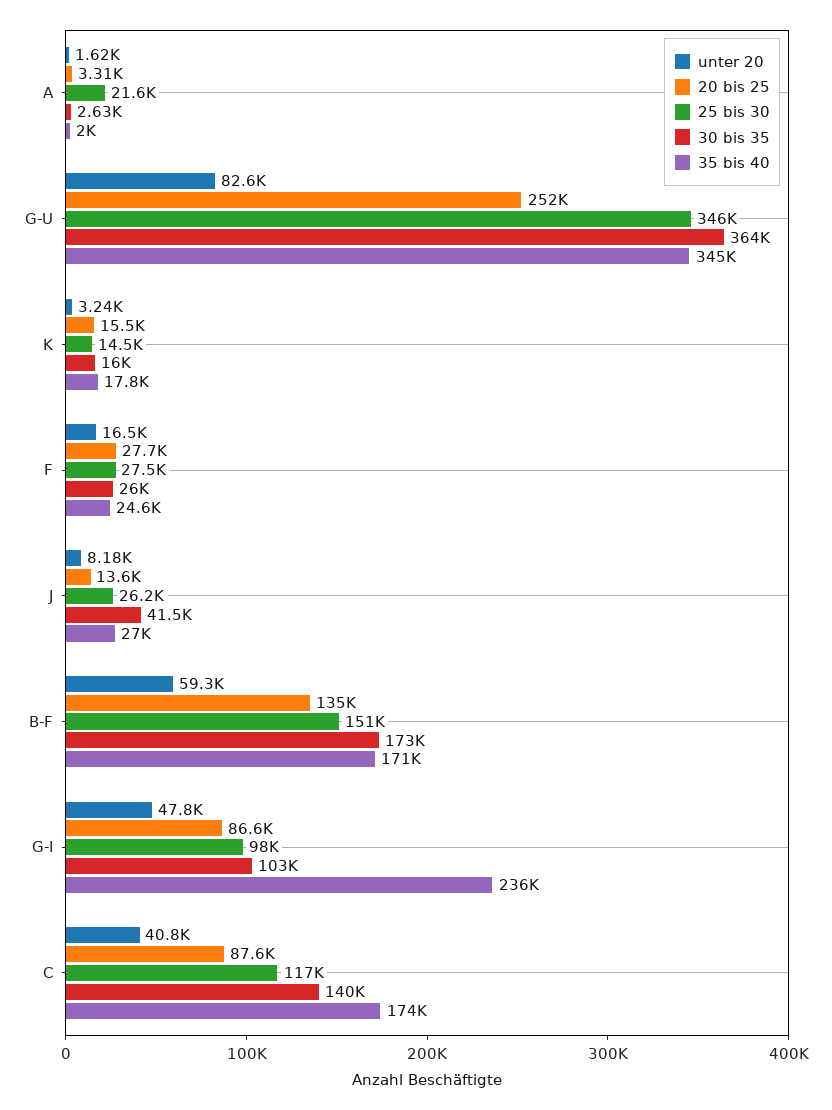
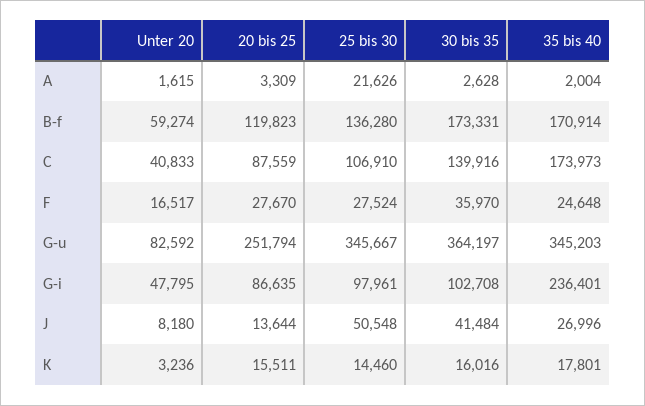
  {
    "unter 20": {
      "A": 1615,
      "G-U": 82592,
      "K": 3236,
      "F": 16517,
      "J": 8180,
      "B-F": 59274,
      "G-I": 47795,
      "C": 40833
    },
    "20 bis 25": {
      "A": 3309,
      "G-U": 251794,
      "K": 15511,
      "F": 27670,
      "J": 13644,
-     "B-F": 135000,
+     "B-F": 119823,
      "G-I": 86635,
      "C": 87559
    },
    "25 bis 30": {
      "A": 21626,
      "G-U": 345667,
      "K": 14460,
      "F": 27524,
-     "J": 26200,
+     "J": 50548,
-     "B-F": 151000,
+     "B-F": 136280,
      "G-I": 97961,
-     "C": 117000
+     "C": 106910
    },
    "30 bis 35": {
      "A": 2628,
      "G-U": 364197,
      "K": 16016,
-     "F": 26000,
+     "F": 35970,
      "J": 41484,
      "B-F": 173331,
      "G-I": 102708,
      "C": 139916
    },
    "35 bis 40": {
      "A": 2004,
      "G-U": 345203,
      "K": 17801,
      "F": 24648,
      "J": 26996,
      "B-F": 170914,
      "G-I": 236401,
      "C": 173973
    }
  }

